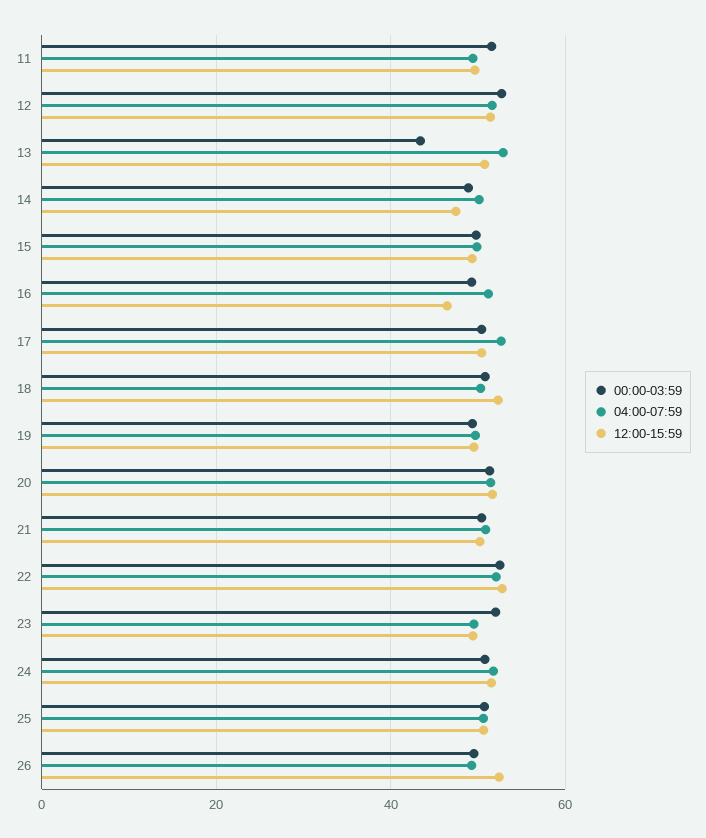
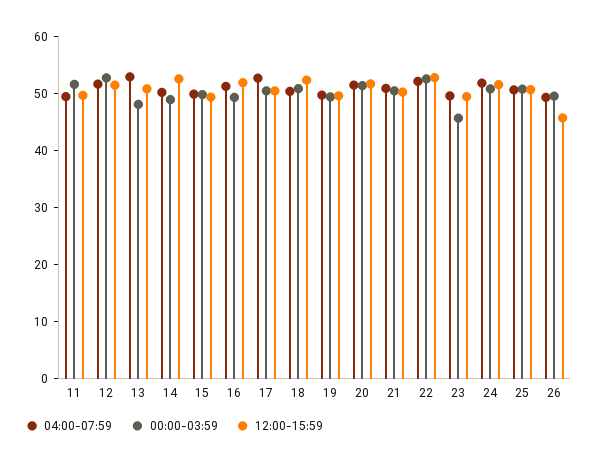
  {
    "00:00-03:59": {
      "11": 52,
      "12": 52,
-     "13": 44,
+     "13": 48,
      "14": 48,
      "15": 50,
      "16": 50,
      "17": 50,
      "18": 50,
      "19": 50,
      "20": 52,
      "21": 50,
      "22": 52,
-     "23": 52,
+     "23": 46,
      "24": 50,
      "25": 50,
      "26": 50
    },
    "04:00-07:59": {
      "11": 50,
      "12": 52,
      "13": 52,
      "14": 50,
      "15": 50,
      "16": 52,
      "17": 52,
      "18": 50,
      "19": 50,
      "20": 52,
      "21": 50,
      "22": 52,
      "23": 50,
      "24": 52,
      "25": 50,
      "26": 50
    },
    "12:00-15:59": {
      "11": 50,
      "12": 52,
      "13": 50,
-     "14": 48,
+     "14": 52,
      "15": 50,
-     "16": 46,
+     "16": 52,
      "17": 50,
      "18": 52,
      "19": 50,
      "20": 52,
      "21": 50,
      "22": 52,
      "23": 50,
      "24": 52,
      "25": 50,
-     "26": 52
+     "26": 46
    }
  }

